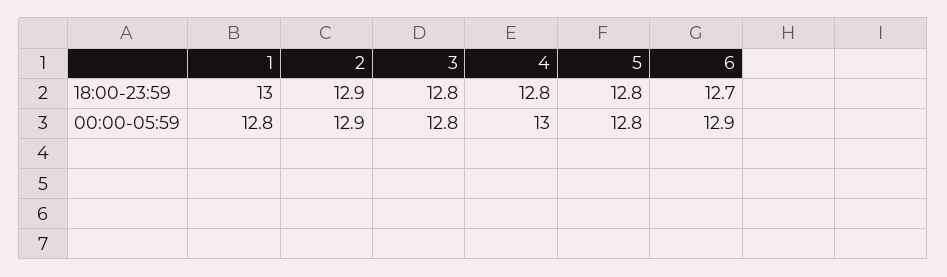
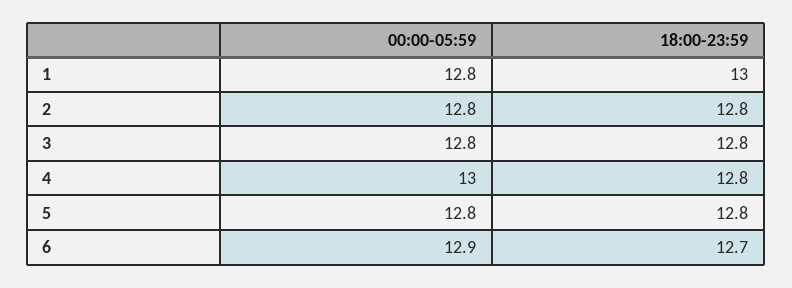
  {
    "1": {
      "18:00-23:59": 13,
      "00:00-05:59": 12.8
    },
    "2": {
-     "18:00-23:59": 12.9,
+     "18:00-23:59": 12.8,
-     "00:00-05:59": 12.9
+     "00:00-05:59": 12.8
    },
    "3": {
      "18:00-23:59": 12.8,
      "00:00-05:59": 12.8
    },
    "4": {
      "18:00-23:59": 12.8,
      "00:00-05:59": 13
    },
    "5": {
      "18:00-23:59": 12.8,
      "00:00-05:59": 12.8
    },
    "6": {
      "18:00-23:59": 12.7,
      "00:00-05:59": 12.9
    }
  }

